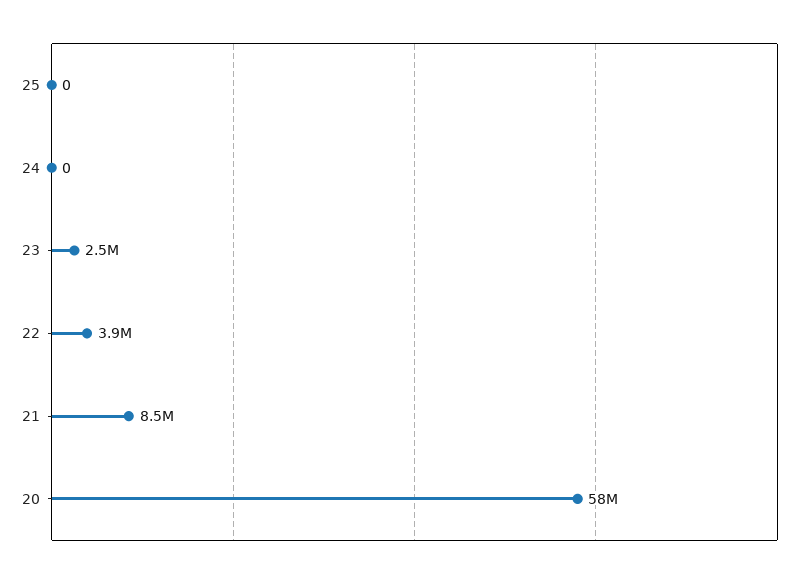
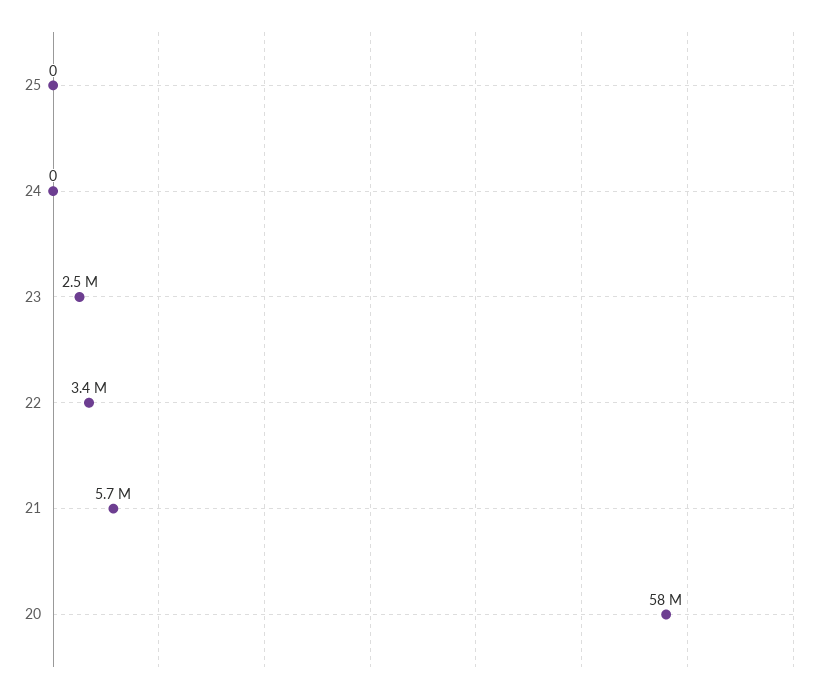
  {
    "25": 0,
    "24": 0,
    "23": 2500000,
-   "22": 3900000,
+   "22": 3400000,
-   "21": 8500000,
+   "21": 5700000,
    "20": 58000000
  }

